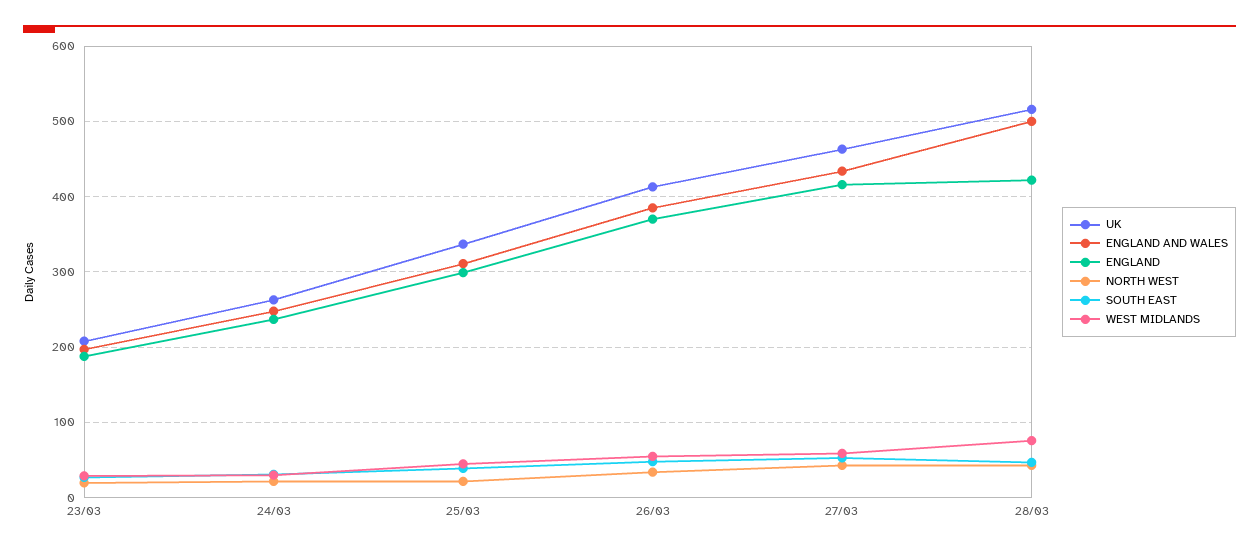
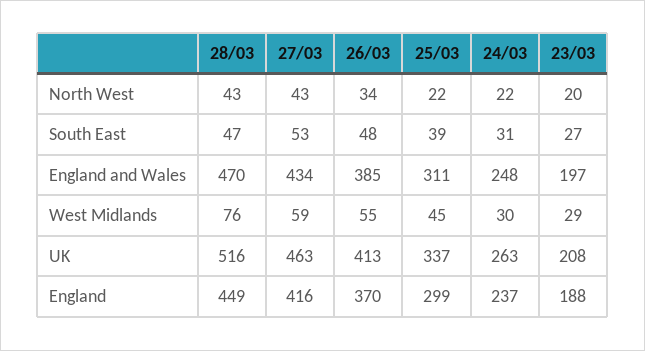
  {
    "UK": {
      "23/03": 208,
      "24/03": 263,
      "25/03": 337,
      "26/03": 413,
      "27/03": 463,
      "28/03": 516
    },
    "ENGLAND AND WALES": {
      "23/03": 197,
      "24/03": 248,
      "25/03": 311,
      "26/03": 385,
      "27/03": 434,
-     "28/03": 500
+     "28/03": 470
    },
    "ENGLAND": {
      "23/03": 188,
      "24/03": 237,
      "25/03": 299,
      "26/03": 370,
      "27/03": 416,
-     "28/03": 420
+     "28/03": 449
    },
    "NORTH WEST": {
      "23/03": 20,
      "24/03": 22,
      "25/03": 22,
      "26/03": 34,
      "27/03": 43,
      "28/03": 43
    },
    "SOUTH EAST": {
      "23/03": 27,
      "24/03": 31,
      "25/03": 39,
      "26/03": 48,
      "27/03": 53,
      "28/03": 47
    },
    "WEST MIDLANDS": {
      "23/03": 29,
      "24/03": 30,
      "25/03": 45,
      "26/03": 55,
      "27/03": 59,
      "28/03": 76
    }
  }

